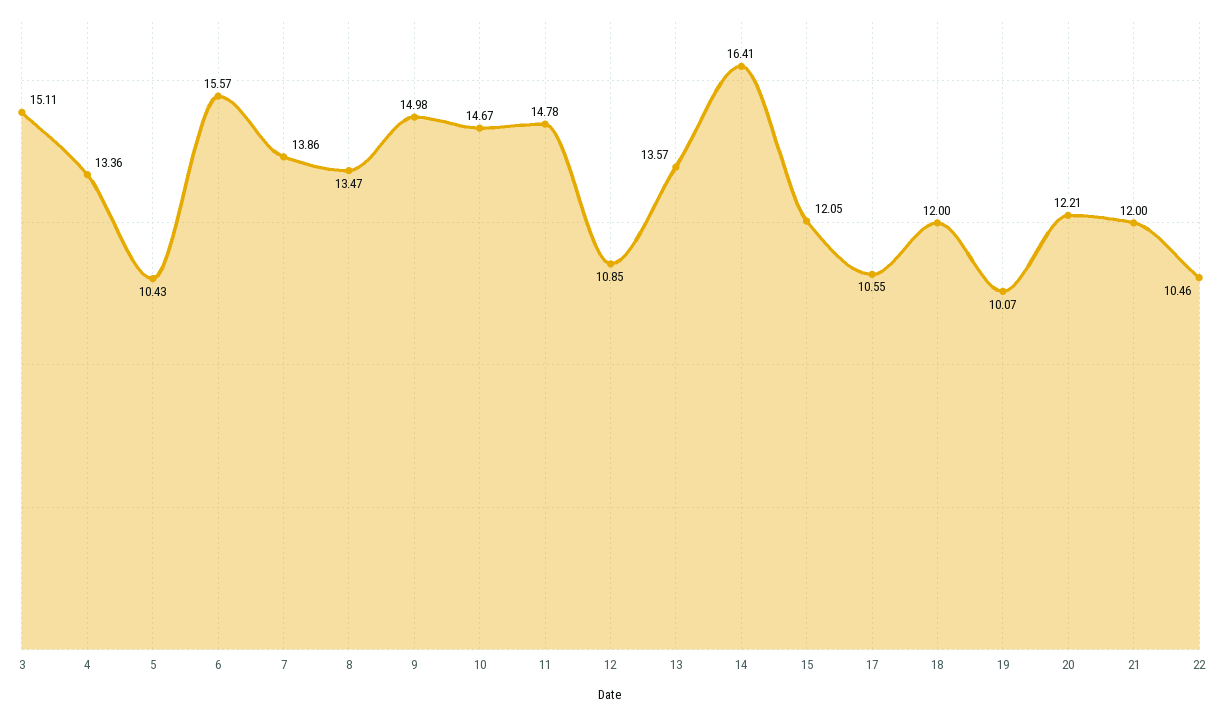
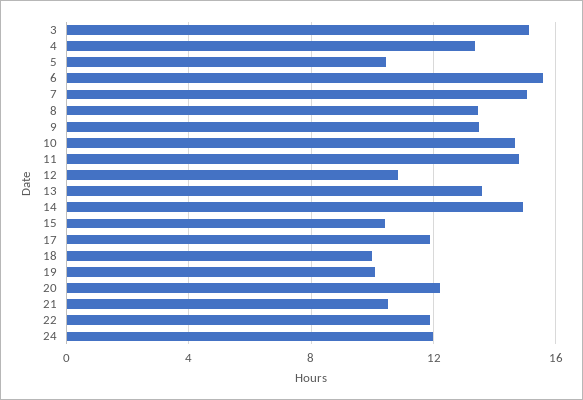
  {
    "3": 15.11,
    "4": 13.36,
    "5": 10.43,
    "6": 15.57,
-   "7": 13.86,
+   "7": 15,
    "8": 13.47,
-   "9": 14.98,
+   "9": 13.5,
    "10": 14.67,
    "11": 14.78,
    "12": 10.85,
    "13": 13.57,
-   "14": 16.41,
+   "14": 15,
-   "15": 12.05,
+   "15": 10.5,
-   "17": 10.55,
+   "17": 12,
-   "18": 12,
+   "18": 10,
    "19": 10.07,
    "20": 12.21,
-   "21": 12,
+   "21": 10.5,
-   "22": 10.46
+   "22": 12,
+   "24": 12
  }

